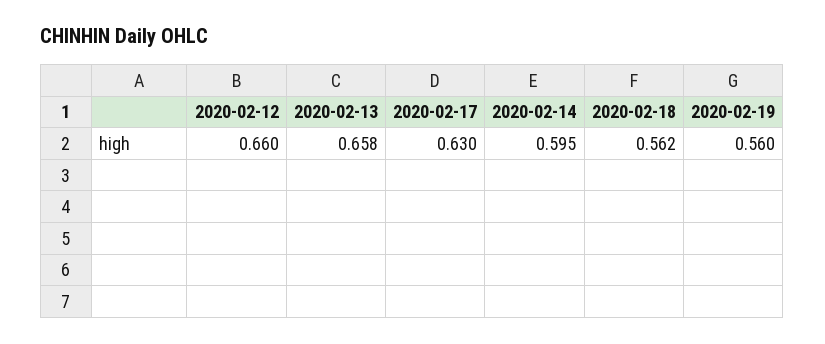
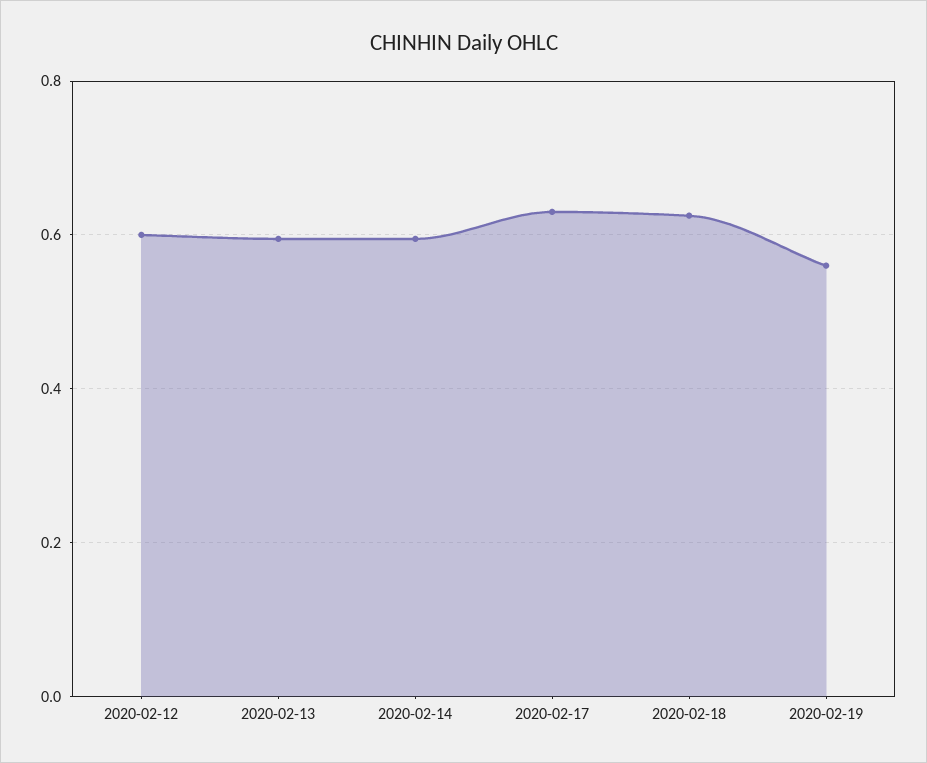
  {
-   "2020-02-12": 0.66,
+   "2020-02-12": 0.6,
-   "2020-02-13": 0.658,
+   "2020-02-13": 0.6,
    "2020-02-17": 0.63,
    "2020-02-14": 0.595,
-   "2020-02-18": 0.562,
+   "2020-02-18": 0.62,
    "2020-02-19": 0.56
  }

